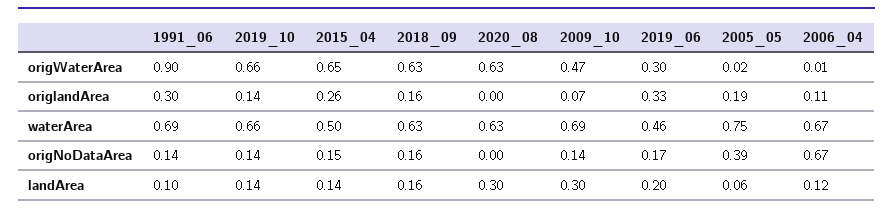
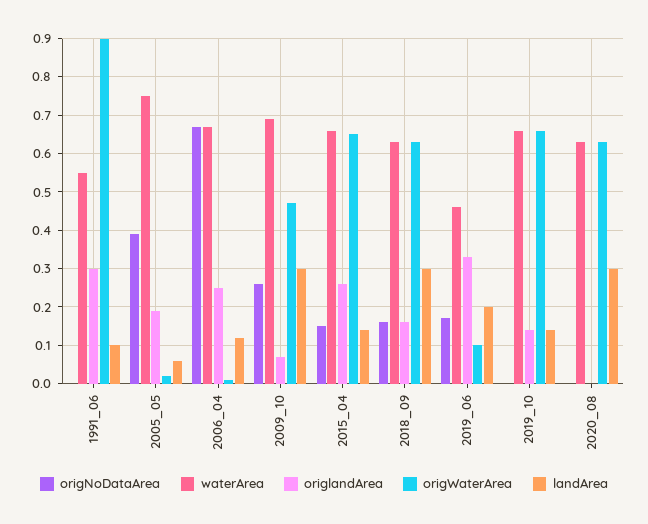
  {
    "origWaterArea": {
      "1991_06": 0.9,
      "2019_10": 0.66,
      "2015_04": 0.65,
      "2018_09": 0.63,
      "2020_08": 0.63,
      "2009_10": 0.47,
-     "2019_06": 0.3,
+     "2019_06": 0.1,
      "2005_05": 0.02,
      "2006_04": 0.01
    },
    "origlandArea": {
      "1991_06": 0.3,
      "2019_10": 0.14,
      "2015_04": 0.26,
      "2018_09": 0.16,
      "2020_08": 0,
      "2009_10": 0.07,
      "2019_06": 0.33,
      "2005_05": 0.19,
-     "2006_04": 0.11
+     "2006_04": 0.25
    },
    "waterArea": {
-     "1991_06": 0.69,
+     "1991_06": 0.55,
      "2019_10": 0.66,
-     "2015_04": 0.5,
+     "2015_04": 0.65,
      "2018_09": 0.63,
      "2020_08": 0.63,
      "2009_10": 0.69,
      "2019_06": 0.46,
      "2005_05": 0.75,
      "2006_04": 0.67
    },
    "origNoDataArea": {
-     "1991_06": 0.14,
+     "1991_06": 0,
-     "2019_10": 0.14,
+     "2019_10": 0,
      "2015_04": 0.15,
      "2018_09": 0.16,
      "2020_08": 0,
-     "2009_10": 0.14,
+     "2009_10": 0.25,
      "2019_06": 0.17,
      "2005_05": 0.39,
      "2006_04": 0.67
    },
    "landArea": {
      "1991_06": 0.1,
      "2019_10": 0.14,
      "2015_04": 0.14,
-     "2018_09": 0.16,
+     "2018_09": 0.3,
      "2020_08": 0.3,
      "2009_10": 0.3,
      "2019_06": 0.2,
      "2005_05": 0.06,
      "2006_04": 0.12
    }
  }

